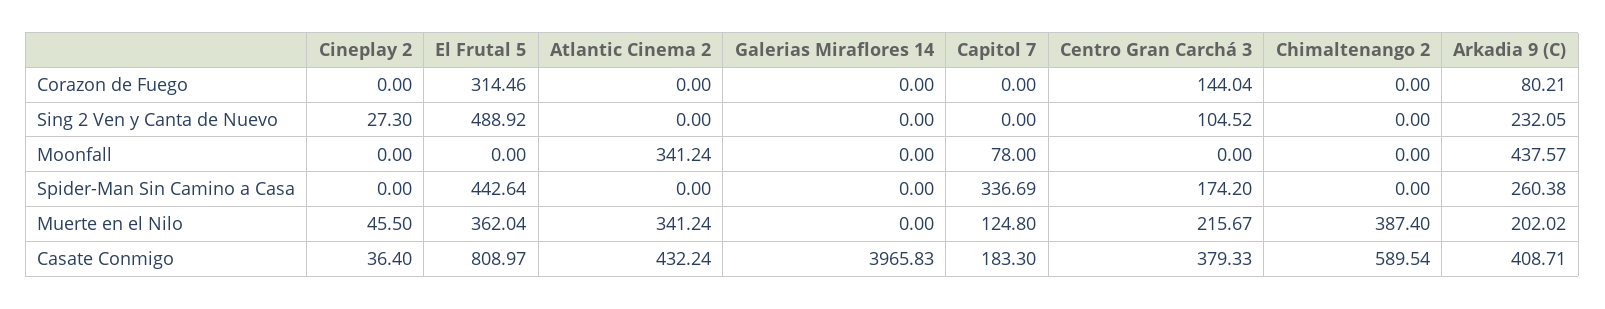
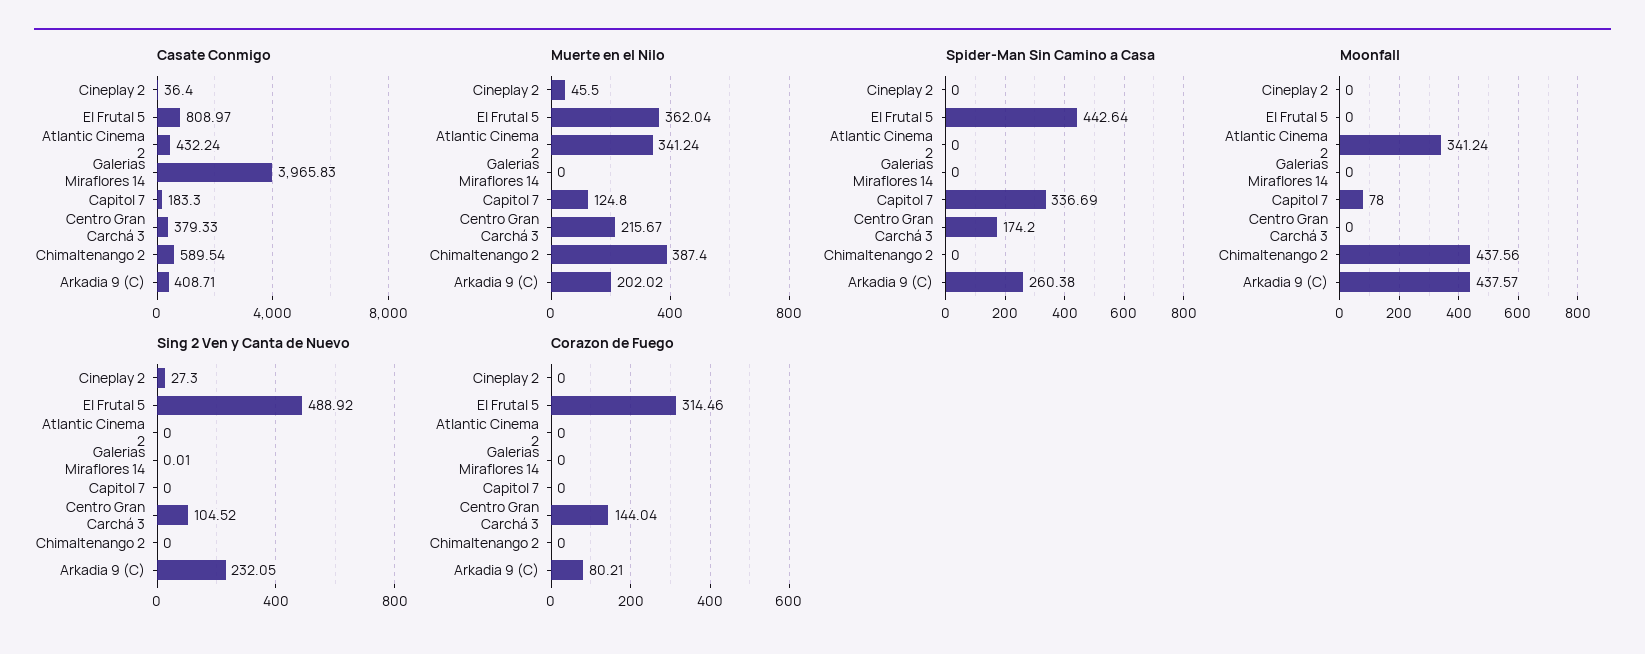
  {
    "Corazon de Fuego": {
      "Cineplay 2": 0,
      "El Frutal 5": 314.46,
      "Atlantic Cinema 2": 0,
      "Galerias Miraflores 14": 0,
      "Capitol 7": 0,
      "Centro Gran Carchá 3": 144.04,
      "Chimaltenango 2": 0,
      "Arkadia 9 (C)": 80.21
    },
    "Sing 2 Ven y Canta de Nuevo": {
      "Cineplay 2": 27.3,
      "El Frutal 5": 488.92,
      "Atlantic Cinema 2": 0,
-     "Galerias Miraflores 14": 0,
+     "Galerias Miraflores 14": 0.01,
      "Capitol 7": 0,
      "Centro Gran Carchá 3": 104.52,
      "Chimaltenango 2": 0,
      "Arkadia 9 (C)": 232.05
    },
    "Moonfall": {
      "Cineplay 2": 0,
      "El Frutal 5": 0,
      "Atlantic Cinema 2": 341.24,
      "Galerias Miraflores 14": 0,
      "Capitol 7": 78,
      "Centro Gran Carchá 3": 0,
-     "Chimaltenango 2": 0,
+     "Chimaltenango 2": 437.56,
      "Arkadia 9 (C)": 437.57
    },
    "Spider-Man Sin Camino a Casa": {
      "Cineplay 2": 0,
      "El Frutal 5": 442.64,
      "Atlantic Cinema 2": 0,
      "Galerias Miraflores 14": 0,
      "Capitol 7": 336.69,
      "Centro Gran Carchá 3": 174.2,
      "Chimaltenango 2": 0,
      "Arkadia 9 (C)": 260.38
    },
    "Muerte en el Nilo": {
      "Cineplay 2": 45.5,
      "El Frutal 5": 362.04,
      "Atlantic Cinema 2": 341.24,
      "Galerias Miraflores 14": 0,
      "Capitol 7": 124.8,
      "Centro Gran Carchá 3": 215.67,
      "Chimaltenango 2": 387.4,
      "Arkadia 9 (C)": 202.02
    },
    "Casate Conmigo": {
      "Cineplay 2": 36.4,
      "El Frutal 5": 808.97,
      "Atlantic Cinema 2": 432.24,
      "Galerias Miraflores 14": 3965.83,
      "Capitol 7": 183.3,
      "Centro Gran Carchá 3": 379.33,
      "Chimaltenango 2": 589.54,
      "Arkadia 9 (C)": 408.71
    }
  }

